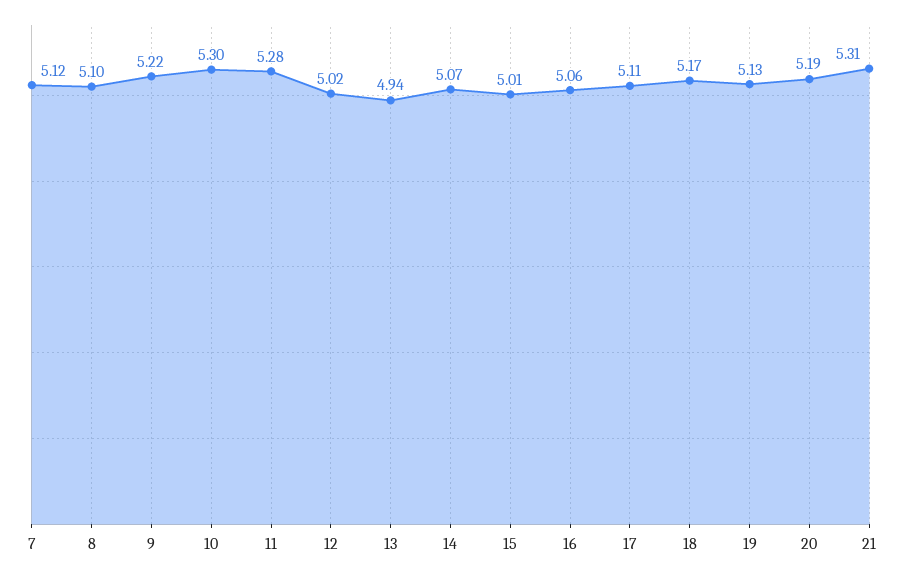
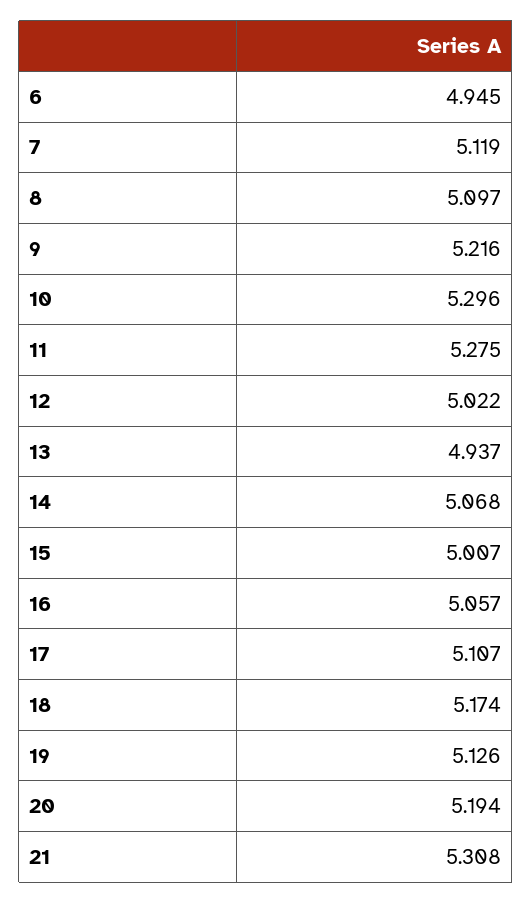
  {
    "7": 5.119,
    "8": 5.097,
    "9": 5.216,
    "10": 5.296,
    "11": 5.275,
    "12": 5.022,
    "13": 4.937,
    "14": 5.068,
    "15": 5.007,
    "16": 5.057,
    "17": 5.107,
    "18": 5.174,
    "19": 5.126,
    "20": 5.194,
-   "21": 5.308
+   "21": 5.308,
+   "6": 4.945
  }

